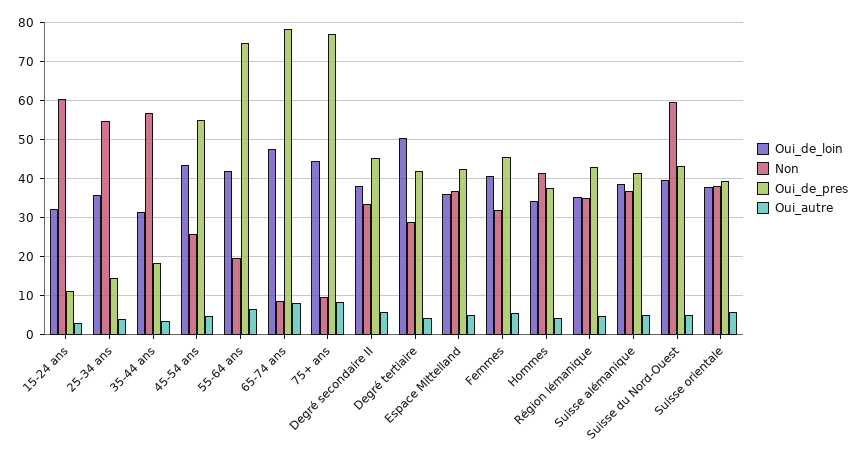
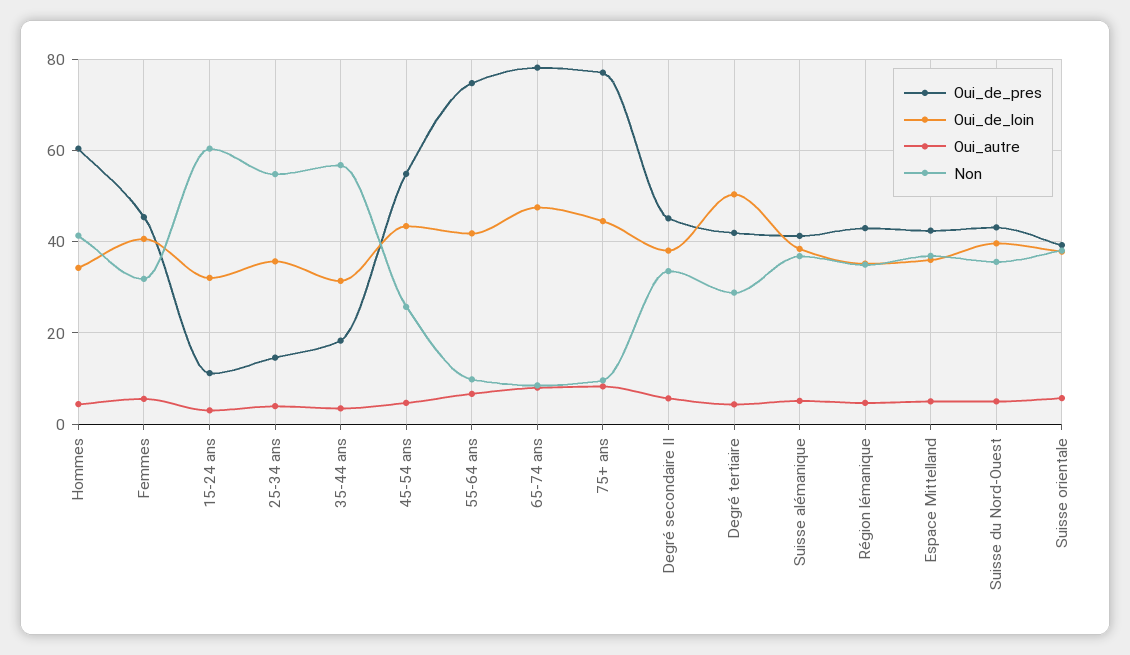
  {
    "Oui_de_loin": {
      "15-24 ans": 32,
      "25-34 ans": 36,
      "35-44 ans": 32,
      "45-54 ans": 44,
      "55-64 ans": 42,
      "65-74 ans": 48,
      "75+ ans": 44,
      "Degré secondaire II": 38,
      "Degré tertiaire": 50,
      "Espace Mittelland": 36,
      "Femmes": 40,
      "Hommes": 34,
      "Région lémanique": 36,
      "Suisse alémanique": 38,
      "Suisse du Nord-Ouest": 40,
      "Suisse orientale": 38
    },
    "Non": {
      "15-24 ans": 60,
      "25-34 ans": 54,
      "35-44 ans": 56,
      "45-54 ans": 26,
-     "55-64 ans": 20,
+     "55-64 ans": 10,
      "65-74 ans": 8,
      "75+ ans": 10,
      "Degré secondaire II": 34,
      "Degré tertiaire": 28,
      "Espace Mittelland": 36,
      "Femmes": 32,
      "Hommes": 42,
      "Région lémanique": 34,
      "Suisse alémanique": 36,
-     "Suisse du Nord-Ouest": 60,
+     "Suisse du Nord-Ouest": 36,
      "Suisse orientale": 38
    },
    "Oui_de_pres": {
      "15-24 ans": 12,
      "25-34 ans": 14,
      "35-44 ans": 18,
      "45-54 ans": 54,
      "55-64 ans": 74,
      "65-74 ans": 78,
      "75+ ans": 78,
      "Degré secondaire II": 46,
      "Degré tertiaire": 42,
      "Espace Mittelland": 42,
      "Femmes": 46,
-     "Hommes": 38,
+     "Hommes": 60,
      "Région lémanique": 44,
      "Suisse alémanique": 42,
      "Suisse du Nord-Ouest": 44,
      "Suisse orientale": 40
    },
    "Oui_autre": {
      "15-24 ans": 4,
      "25-34 ans": 4,
      "35-44 ans": 4,
      "45-54 ans": 4,
      "55-64 ans": 6,
      "65-74 ans": 8,
      "75+ ans": 8,
      "Degré secondaire II": 6,
      "Degré tertiaire": 4,
      "Espace Mittelland": 4,
      "Femmes": 6,
      "Hommes": 4,
      "Région lémanique": 4,
      "Suisse alémanique": 6,
      "Suisse du Nord-Ouest": 4,
      "Suisse orientale": 6
    }
  }

